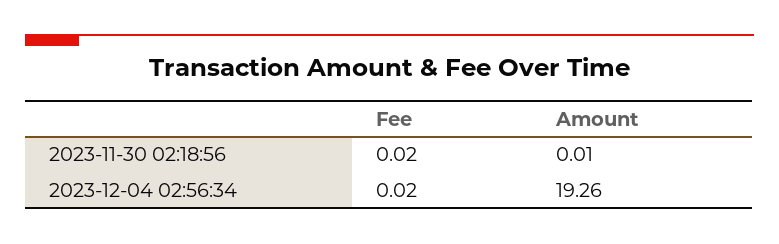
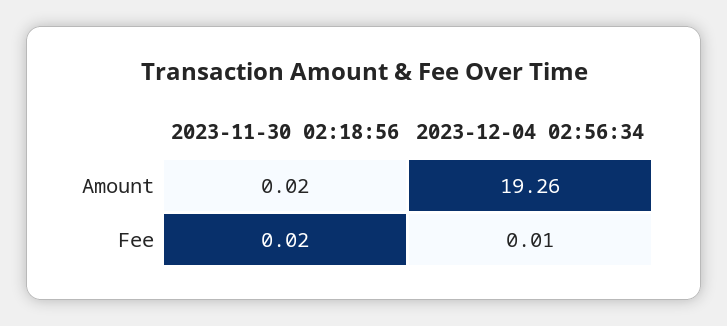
  {
    "Fee": {
      "2023-11-30 02:18:56": 0.02,
-     "2023-12-04 02:56:34": 0.02
+     "2023-12-04 02:56:34": 0.01
    },
    "Amount": {
-     "2023-11-30 02:18:56": 0.01,
+     "2023-11-30 02:18:56": 0.02,
      "2023-12-04 02:56:34": 19.26
    }
  }

